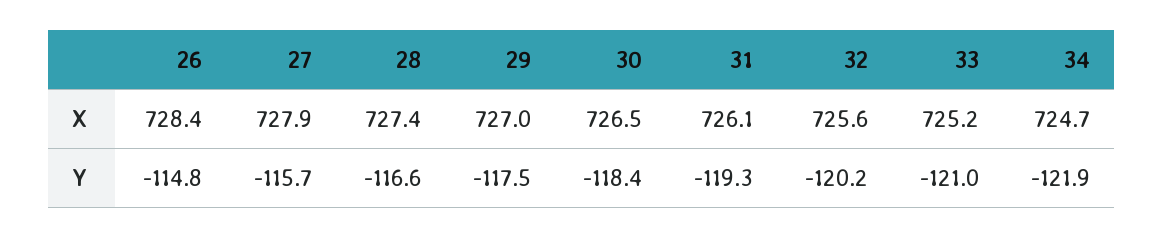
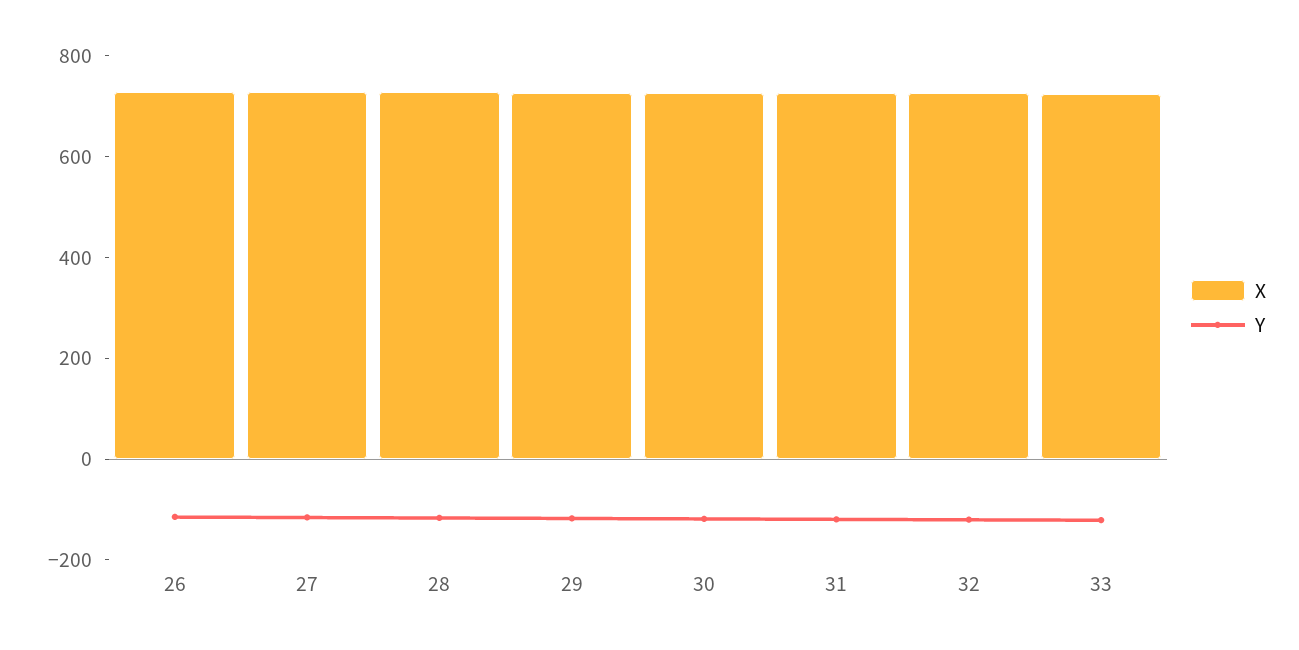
  {
    "X": {
      "26": 728.4,
      "27": 727.9,
      "28": 727.4,
      "29": 727,
      "30": 726.5,
      "31": 726.1,
      "32": 725.6,
-     "33": 725.2,
+     "33": 725.2
-     "34": 724.7
    },
    "Y": {
      "26": -114.8,
      "27": -115.7,
      "28": -116.6,
      "29": -117.5,
      "30": -118.4,
      "31": -119.3,
      "32": -120.2,
-     "33": -121,
+     "33": -121
-     "34": -121.9
    }
  }

